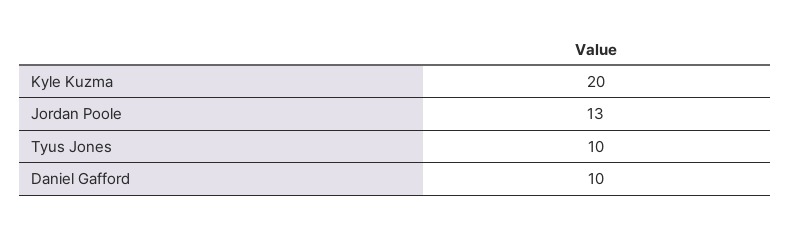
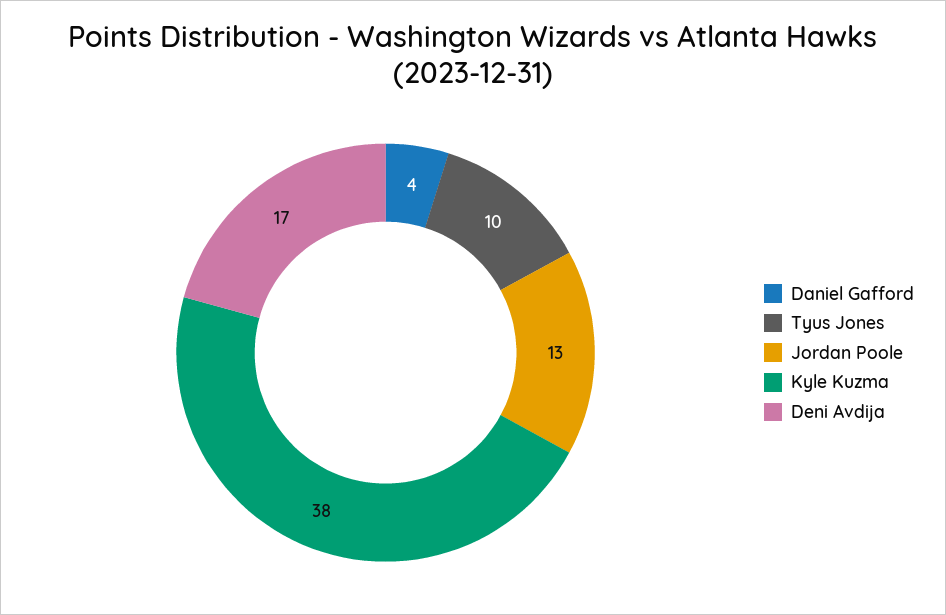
  {
-   "Kyle Kuzma": 20,
+   "Kyle Kuzma": 38,
    "Jordan Poole": 13,
    "Tyus Jones": 10,
-   "Daniel Gafford": 10
+   "Daniel Gafford": 4,
+   "Deni Avdija": 17
  }

